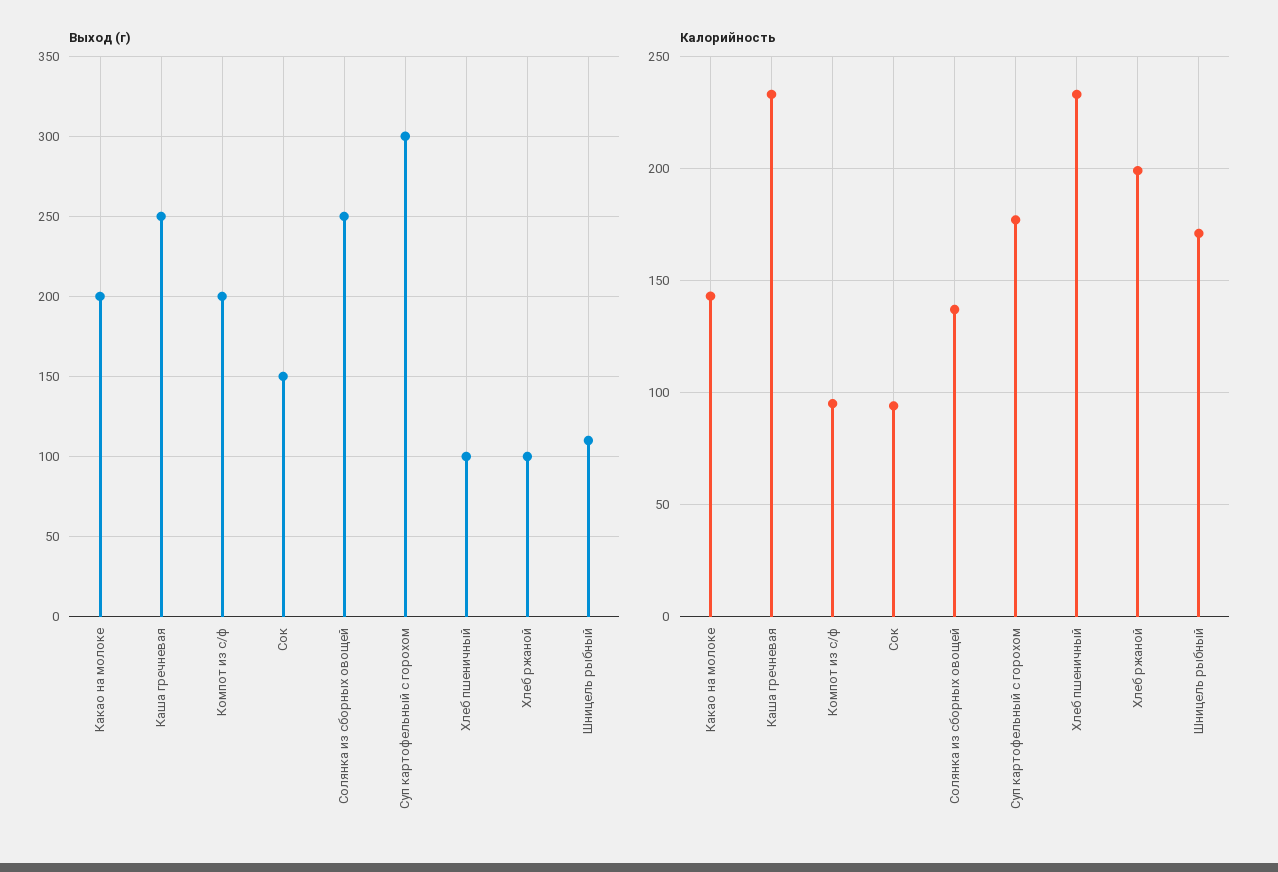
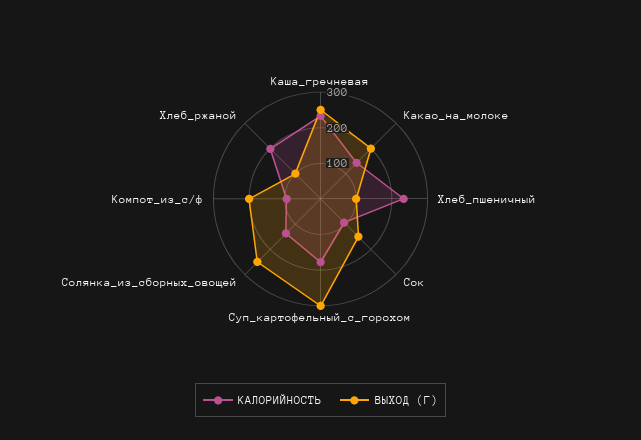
  {
    "Выход (г)": {
      "Какао на молоке": 200,
      "Каша гречневая": 250,
      "Компот из с/ф": 200,
      "Сок": 150,
      "Солянка из сборных овощей": 250,
      "Суп картофельный с горохом": 300,
      "Хлеб пшеничный": 100,
-     "Хлеб ржаной": 100,
+     "Хлеб ржаной": 100
-     "Шницель рыбный": 110
    },
    "Калорийность": {
      "Какао на молоке": 145,
      "Каша гречневая": 235,
      "Компот из с/ф": 95,
      "Сок": 95,
      "Солянка из сборных овощей": 135,
      "Суп картофельный с горохом": 175,
      "Хлеб пшеничный": 235,
-     "Хлеб ржаной": 200,
+     "Хлеб ржаной": 200
-     "Шницель рыбный": 170
    }
  }

